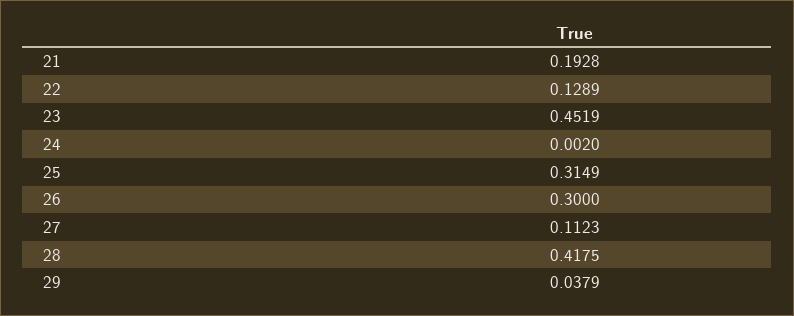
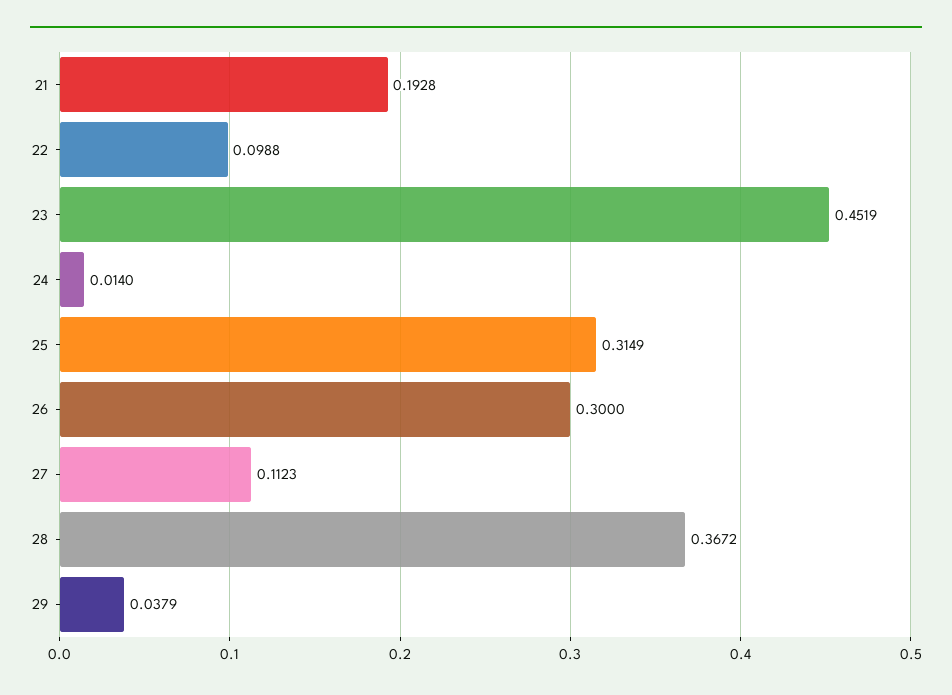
  {
    "21": 0.1928,
-   "22": 0.1289,
+   "22": 0.0988,
    "23": 0.4519,
-   "24": 0.002,
+   "24": 0.014,
    "25": 0.3149,
    "26": 0.3,
    "27": 0.1123,
-   "28": 0.4175,
+   "28": 0.3672,
    "29": 0.0379
  }

